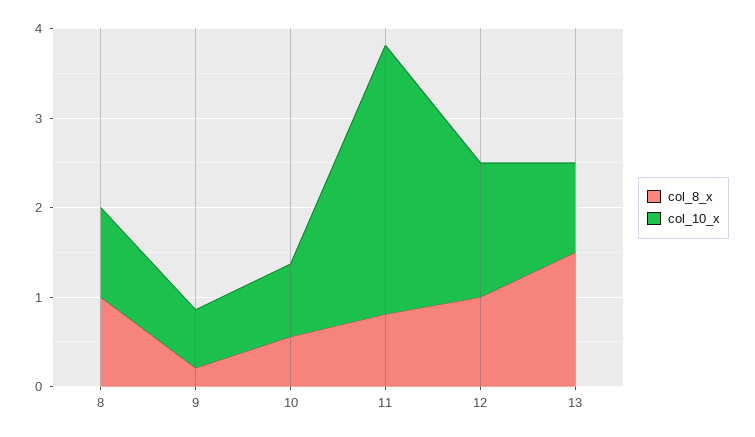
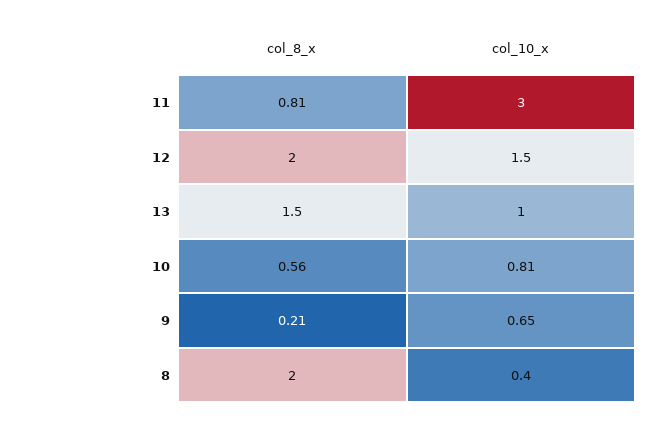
  {
    "col_8_x": {
-     "8": 1,
+     "8": 2,
      "9": 0.21,
      "10": 0.56,
      "11": 0.81,
-     "12": 1,
+     "12": 2,
      "13": 1.5
    },
    "col_10_x": {
-     "8": 1,
+     "8": 0.4,
      "9": 0.65,
      "10": 0.81,
      "11": 3,
      "12": 1.5,
      "13": 1
    }
  }

